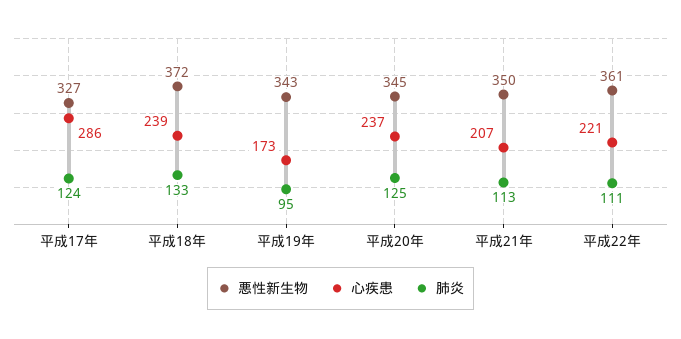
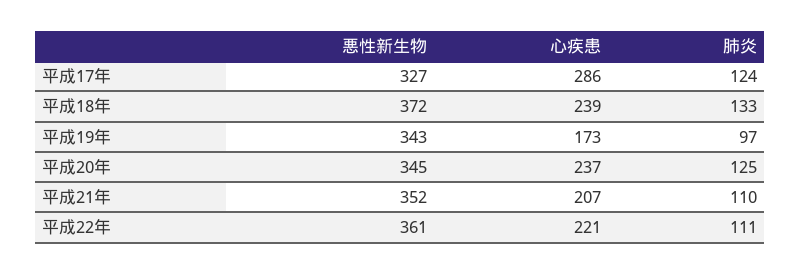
  {
    "悪性新生物": {
      "平成17年": 327,
      "平成18年": 372,
      "平成19年": 343,
      "平成20年": 345,
-     "平成21年": 350,
+     "平成21年": 352,
      "平成22年": 361
    },
    "心疾患": {
      "平成17年": 286,
      "平成18年": 239,
      "平成19年": 173,
      "平成20年": 237,
      "平成21年": 207,
      "平成22年": 221
    },
    "肺炎": {
      "平成17年": 124,
      "平成18年": 133,
-     "平成19年": 95,
+     "平成19年": 97,
      "平成20年": 125,
-     "平成21年": 113,
+     "平成21年": 110,
      "平成22年": 111
    }
  }

